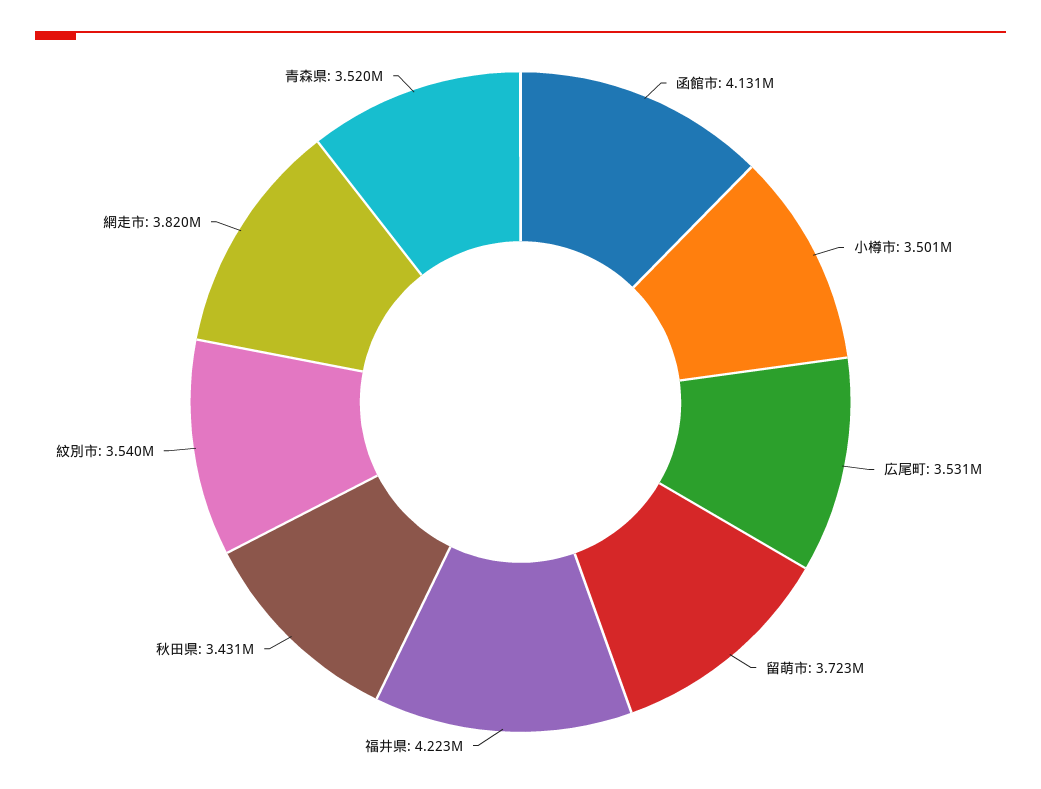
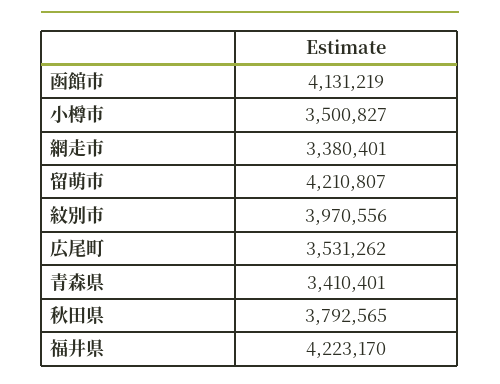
  {
    "函館市": 4131219,
    "小樽市": 3500827,
    "広尾町": 3531262,
-   "留萌市": 3723000,
+   "留萌市": 4210807,
    "福井県": 4223170,
-   "秋田県": 3431000,
+   "秋田県": 3792565,
-   "紋別市": 3540000,
+   "紋別市": 3970556,
-   "網走市": 3820000,
+   "網走市": 3380401,
-   "青森県": 3520000
+   "青森県": 3410401
  }

